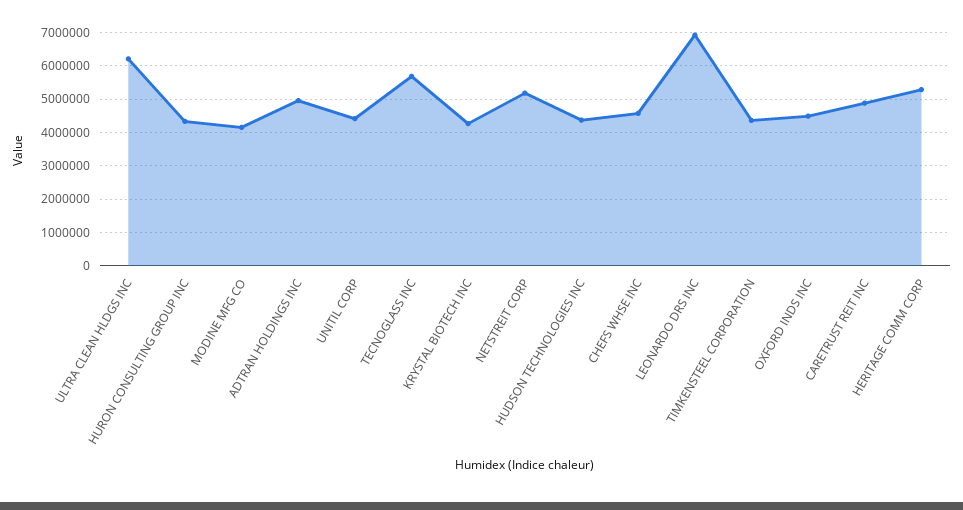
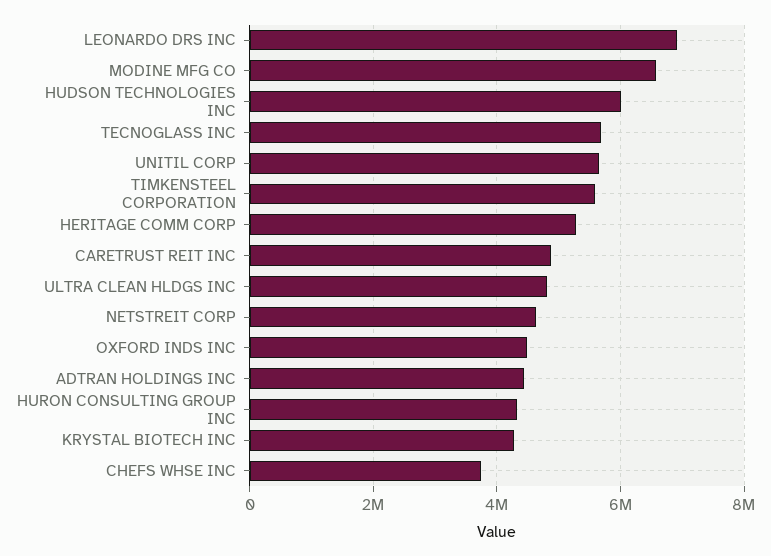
  {
-   "ULTRA CLEAN HLDGS INC": 6200000,
+   "ULTRA CLEAN HLDGS INC": 4800000,
    "HURON CONSULTING GROUP INC": 4400000,
-   "MODINE MFG CO": 4200000,
+   "MODINE MFG CO": 6600000,
-   "ADTRAN HOLDINGS INC": 5000000,
+   "ADTRAN HOLDINGS INC": 4400000,
-   "UNITIL CORP": 4400000,
+   "UNITIL CORP": 5600000,
    "TECNOGLASS INC": 5600000,
    "KRYSTAL BIOTECH INC": 4200000,
-   "NETSTREIT CORP": 5200000,
+   "NETSTREIT CORP": 4600000,
-   "HUDSON TECHNOLOGIES INC": 4400000,
+   "HUDSON TECHNOLOGIES INC": 6000000,
-   "CHEFS WHSE INC": 4600000,
+   "CHEFS WHSE INC": 3800000,
    "LEONARDO DRS INC": 7000000,
-   "TIMKENSTEEL CORPORATION": 4400000,
+   "TIMKENSTEEL CORPORATION": 5600000,
    "OXFORD INDS INC": 4400000,
    "CARETRUST REIT INC": 4800000,
    "HERITAGE COMM CORP": 5200000
  }

